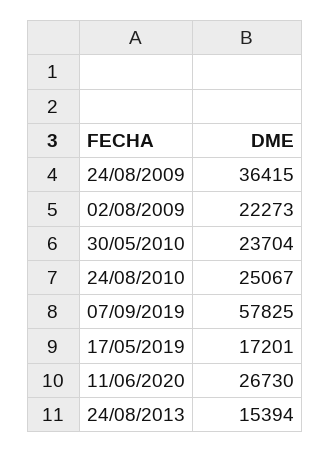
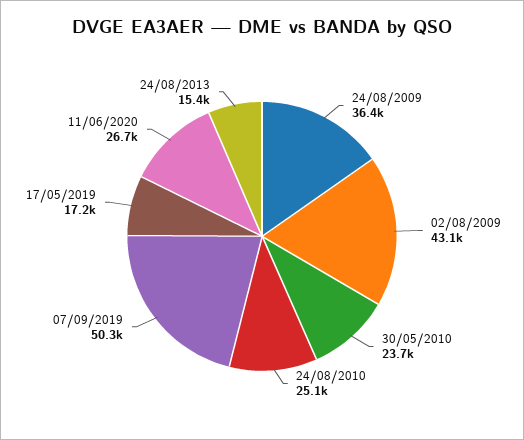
  {
    "24/08/2009": 36415,
-   "02/08/2009": 22273,
+   "02/08/2009": 43100,
    "30/05/2010": 23704,
    "24/08/2010": 25067,
-   "07/09/2019": 57825,
+   "07/09/2019": 50300,
    "17/05/2019": 17201,
    "11/06/2020": 26730,
    "24/08/2013": 15394
  }

